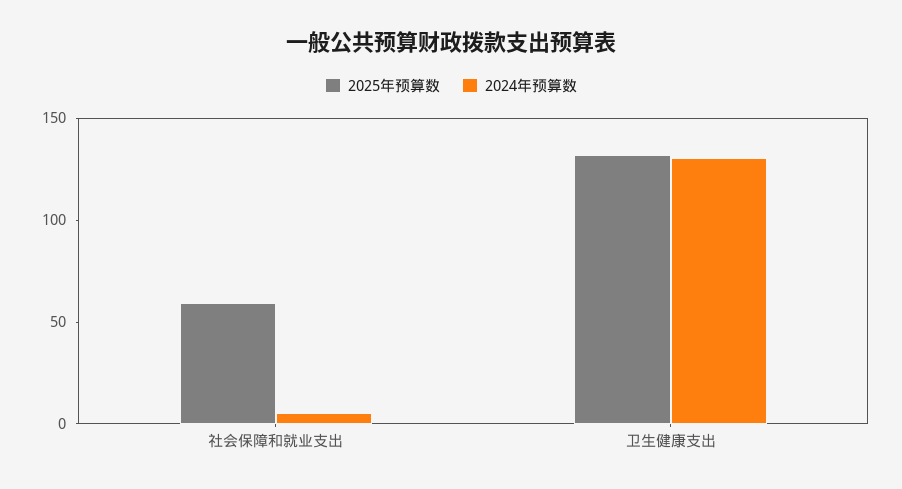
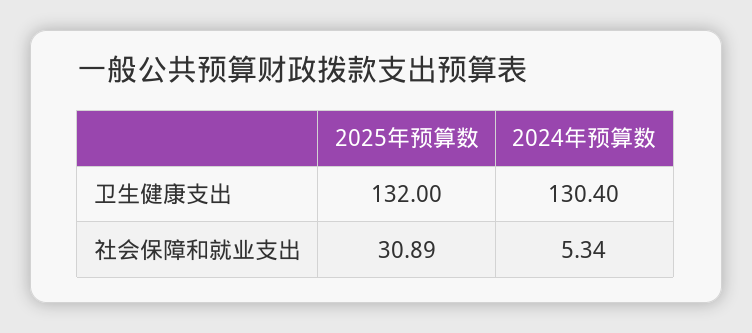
  {
    "2025年预算数": {
-     "社会保障和就业支出": 60,
+     "社会保障和就业支出": 30.89,
      "卫生健康支出": 132
    },
    "2024年预算数": {
      "社会保障和就业支出": 5.34,
      "卫生健康支出": 130.4
    }
  }

